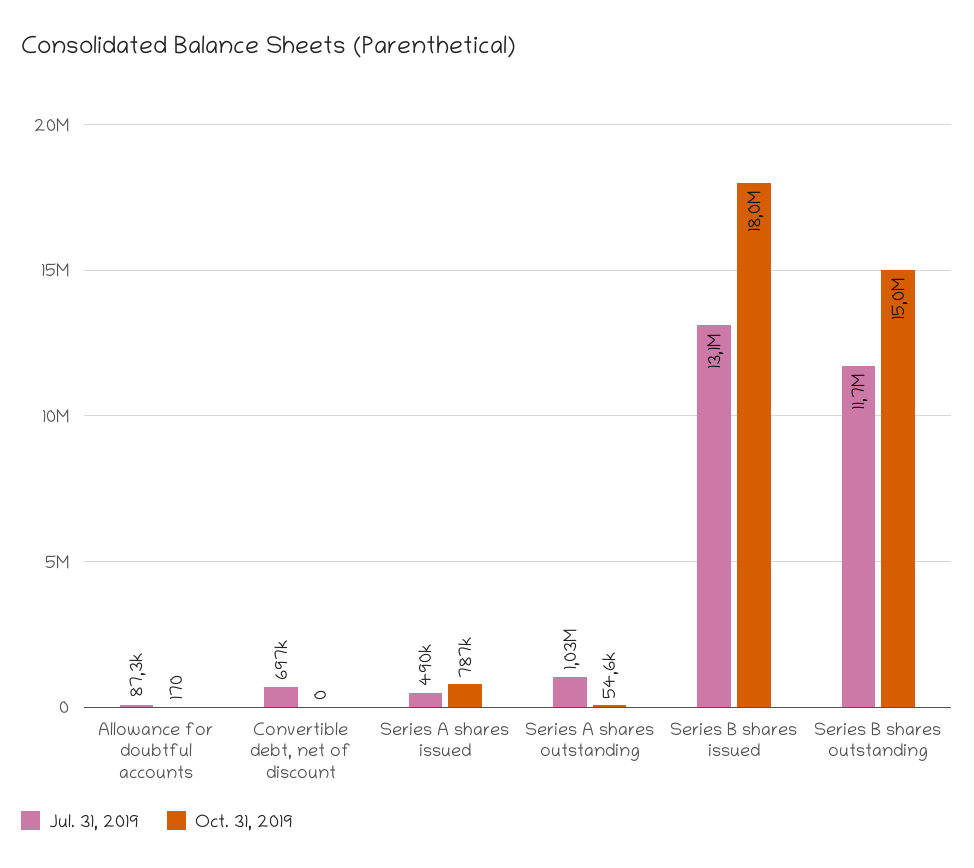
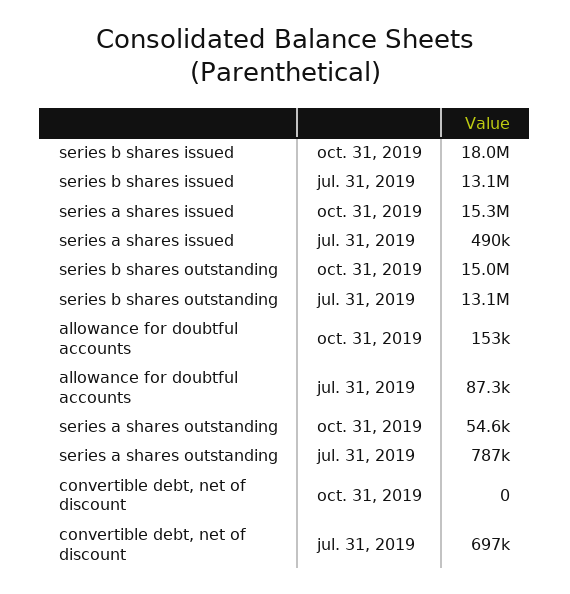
  {
    "Jul. 31, 2019": {
      "Allowance for doubtful accounts": 87300,
      "Convertible debt, net of discount": 697000,
      "Series A shares issued": 490000,
-     "Series A shares outstanding": 1030000,
+     "Series A shares outstanding": 787000,
      "Series B shares issued": 13100000,
-     "Series B shares outstanding": 11700000
+     "Series B shares outstanding": 13100000
    },
    "Oct. 31, 2019": {
-     "Allowance for doubtful accounts": 170,
+     "Allowance for doubtful accounts": 153000,
      "Convertible debt, net of discount": 0,
-     "Series A shares issued": 787000,
+     "Series A shares issued": 15300000,
      "Series A shares outstanding": 54600,
      "Series B shares issued": 18000000,
      "Series B shares outstanding": 15000000
    }
  }

